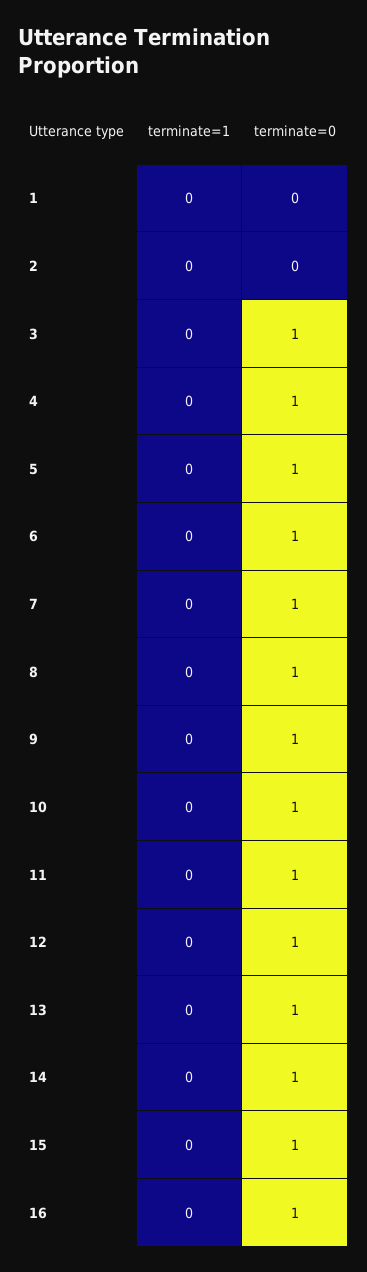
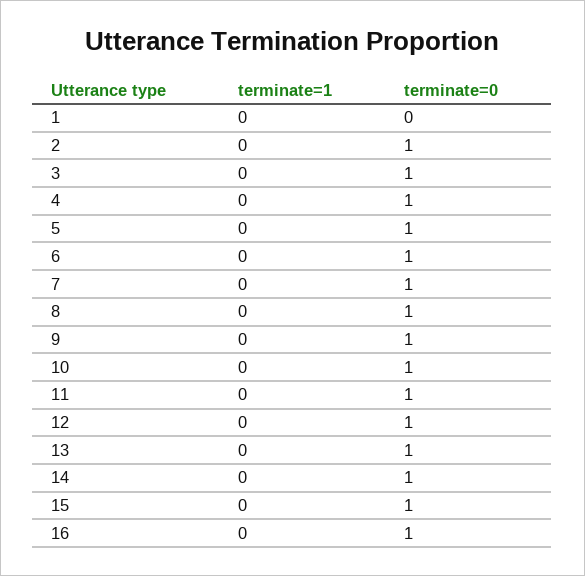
  {
    "terminate=1": {
      "1": 0,
      "2": 0,
      "3": 0,
      "4": 0,
      "5": 0,
      "6": 0,
      "7": 0,
      "8": 0,
      "9": 0,
      "10": 0,
      "11": 0,
      "12": 0,
      "13": 0,
      "14": 0,
      "15": 0,
      "16": 0
    },
    "terminate=0": {
      "1": 0,
-     "2": 0,
+     "2": 1,
      "3": 1,
      "4": 1,
      "5": 1,
      "6": 1,
      "7": 1,
      "8": 1,
      "9": 1,
      "10": 1,
      "11": 1,
      "12": 1,
      "13": 1,
      "14": 1,
      "15": 1,
      "16": 1
    }
  }

